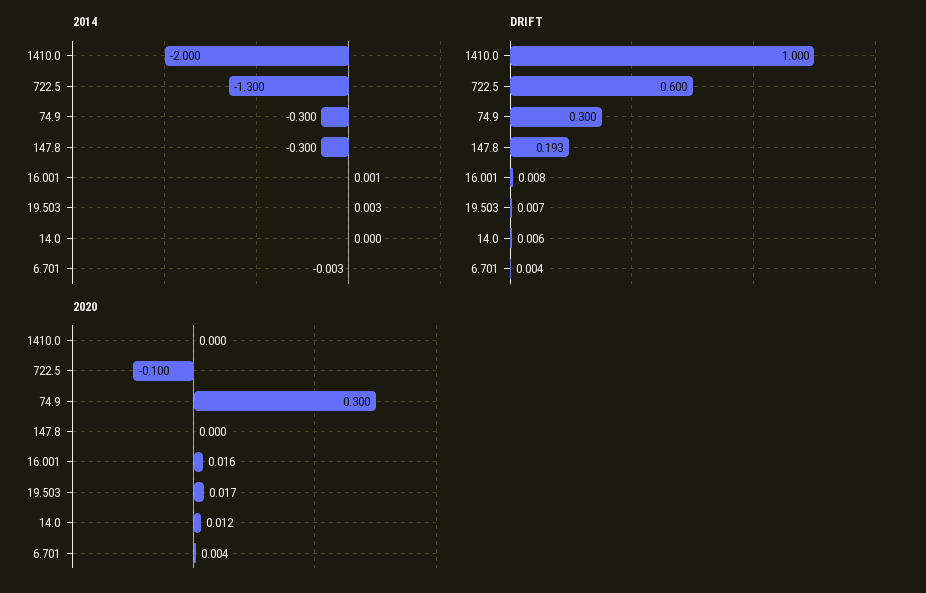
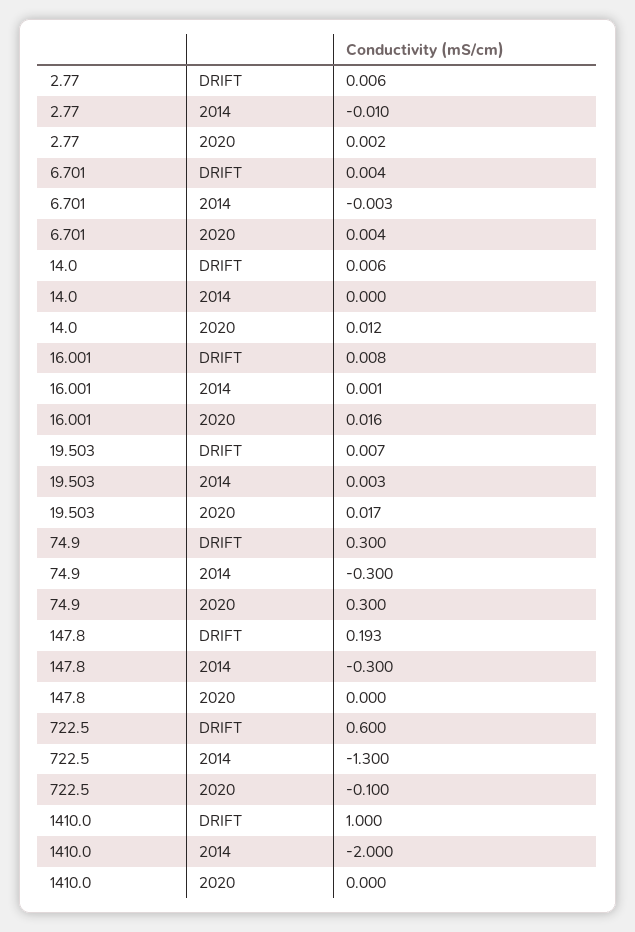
  {
    "2014": {
      "1410.0": -2,
      "722.5": -1.3,
      "74.9": -0.3,
      "147.8": -0.3,
      "16.001": 0.001,
      "19.503": 0.003,
      "14.0": 0,
-     "6.701": -0.003
+     "6.701": -0.003,
+     "2.77": -0.01
    },
    "DRIFT": {
      "1410.0": 1,
      "722.5": 0.6,
      "74.9": 0.3,
      "147.8": 0.193,
      "16.001": 0.008,
      "19.503": 0.007,
      "14.0": 0.006,
-     "6.701": 0.004
+     "6.701": 0.004,
+     "2.77": 0.006
    },
    "2020": {
      "1410.0": 0,
      "722.5": -0.1,
      "74.9": 0.3,
      "147.8": 0,
      "16.001": 0.016,
      "19.503": 0.017,
      "14.0": 0.012,
-     "6.701": 0.004
+     "6.701": 0.004,
+     "2.77": 0.002
    }
  }

